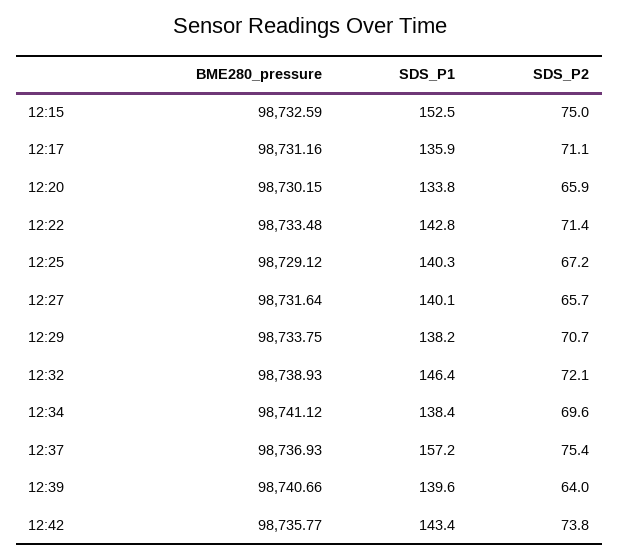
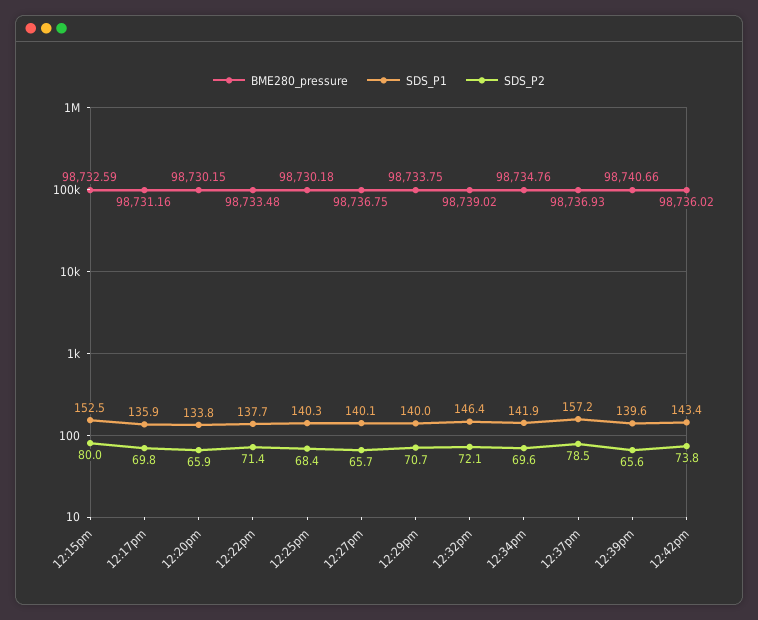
  {
    "BME280_pressure": {
      "12:15": 98732.59,
      "12:17": 98731.16,
      "12:20": 98730.15,
      "12:22": 98733.48,
-     "12:25": 98729.12,
+     "12:25": 98730.18,
-     "12:27": 98731.64,
+     "12:27": 98736.75,
      "12:29": 98733.75,
-     "12:32": 98738.93,
+     "12:32": 98739.02,
-     "12:34": 98741.12,
+     "12:34": 98734.76,
      "12:37": 98736.93,
      "12:39": 98740.66,
-     "12:42": 98735.77
+     "12:42": 98736.02
    },
    "SDS_P1": {
      "12:15": 152.5,
      "12:17": 135.9,
      "12:20": 133.8,
-     "12:22": 142.8,
+     "12:22": 137.7,
      "12:25": 140.3,
      "12:27": 140.1,
-     "12:29": 138.2,
+     "12:29": 140,
      "12:32": 146.4,
-     "12:34": 138.4,
+     "12:34": 141.9,
      "12:37": 157.2,
      "12:39": 139.6,
      "12:42": 143.4
    },
    "SDS_P2": {
-     "12:15": 75,
+     "12:15": 80,
-     "12:17": 71.1,
+     "12:17": 69.8,
      "12:20": 65.9,
      "12:22": 71.4,
-     "12:25": 67.2,
+     "12:25": 68.4,
      "12:27": 65.7,
      "12:29": 70.7,
      "12:32": 72.1,
      "12:34": 69.6,
-     "12:37": 75.4,
+     "12:37": 78.5,
-     "12:39": 64,
+     "12:39": 65.6,
      "12:42": 73.8
    }
  }

